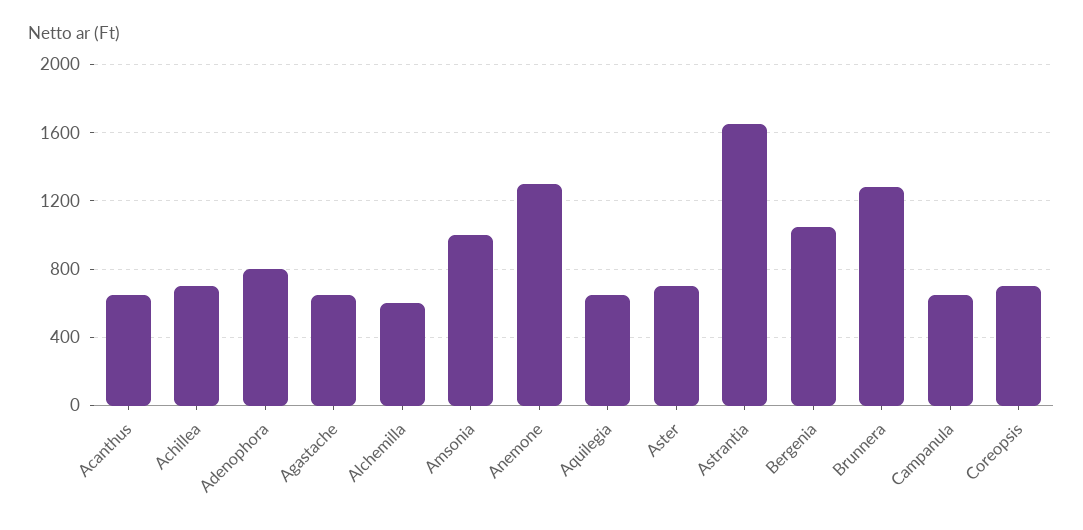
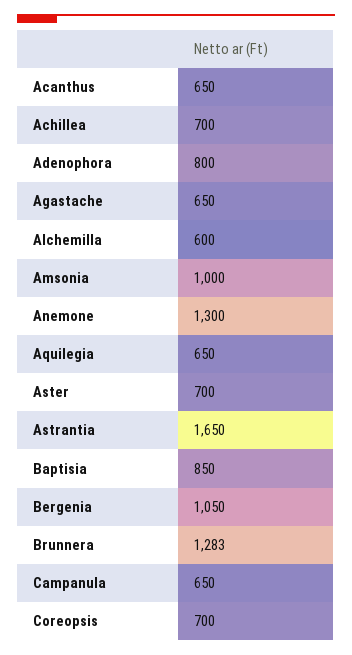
  {
    "Acanthus": 650,
    "Achillea": 700,
    "Adenophora": 800,
    "Agastache": 650,
    "Alchemilla": 600,
    "Amsonia": 1000,
    "Anemone": 1300,
    "Aquilegia": 650,
    "Aster": 700,
    "Astrantia": 1650,
    "Bergenia": 1050,
    "Brunnera": 1283,
    "Campanula": 650,
-   "Coreopsis": 700
+   "Coreopsis": 700,
+   "Baptisia": 850
  }

